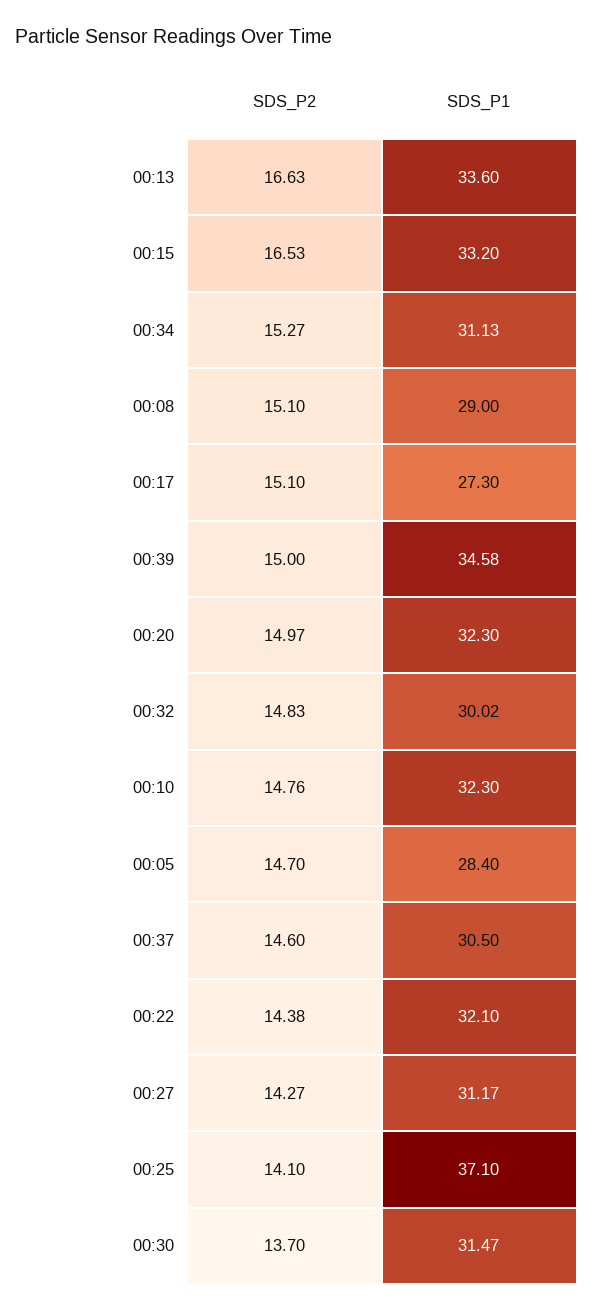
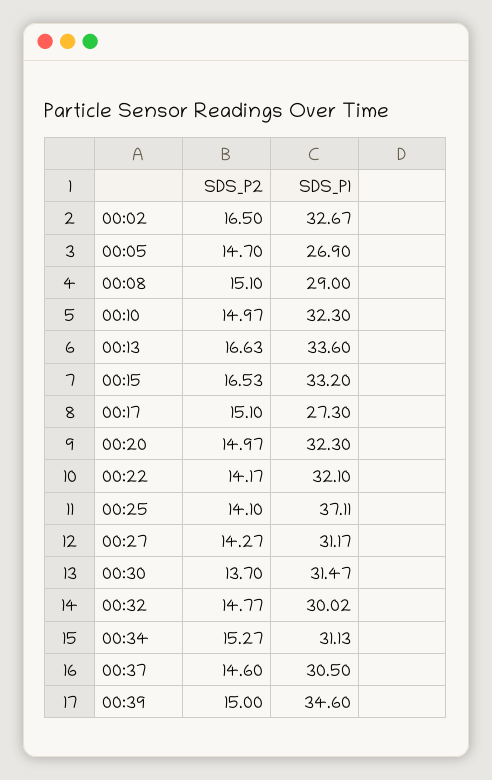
  {
    "SDS_P2": {
      "00:13": 16.63,
      "00:15": 16.53,
      "00:34": 15.27,
      "00:08": 15.1,
      "00:17": 15.1,
      "00:39": 15,
      "00:20": 14.97,
-     "00:32": 14.83,
+     "00:32": 14.77,
-     "00:10": 14.76,
+     "00:10": 14.97,
      "00:05": 14.7,
      "00:37": 14.6,
-     "00:22": 14.38,
+     "00:22": 14.17,
      "00:27": 14.27,
      "00:25": 14.1,
-     "00:30": 13.7
+     "00:30": 13.7,
+     "00:02": 16.5
    },
    "SDS_P1": {
      "00:13": 33.6,
      "00:15": 33.2,
      "00:34": 31.13,
      "00:08": 29,
      "00:17": 27.3,
-     "00:39": 34.58,
+     "00:39": 34.6,
      "00:20": 32.3,
      "00:32": 30.02,
      "00:10": 32.3,
-     "00:05": 28.4,
+     "00:05": 26.9,
      "00:37": 30.5,
      "00:22": 32.1,
      "00:27": 31.17,
-     "00:25": 37.1,
+     "00:25": 37.11,
-     "00:30": 31.47
+     "00:30": 31.47,
+     "00:02": 32.67
    }
  }

